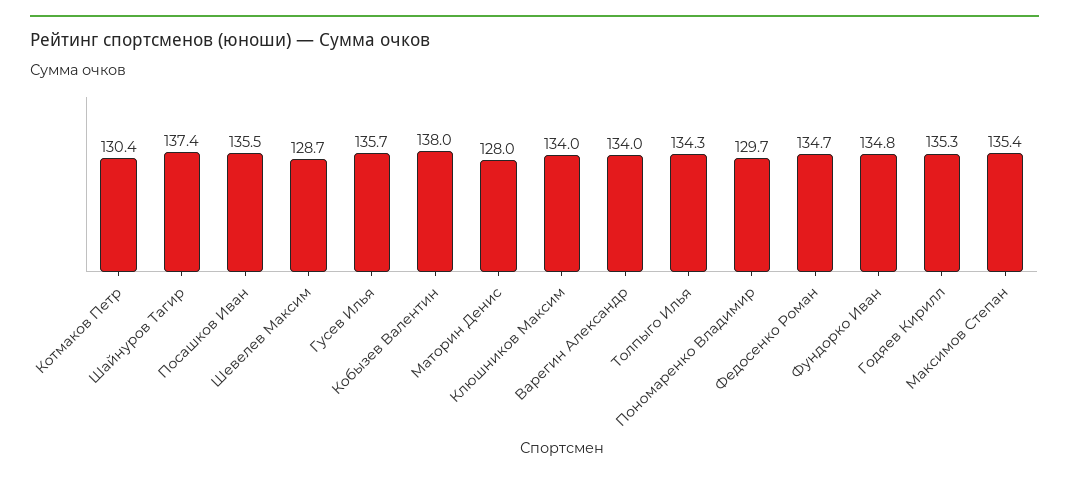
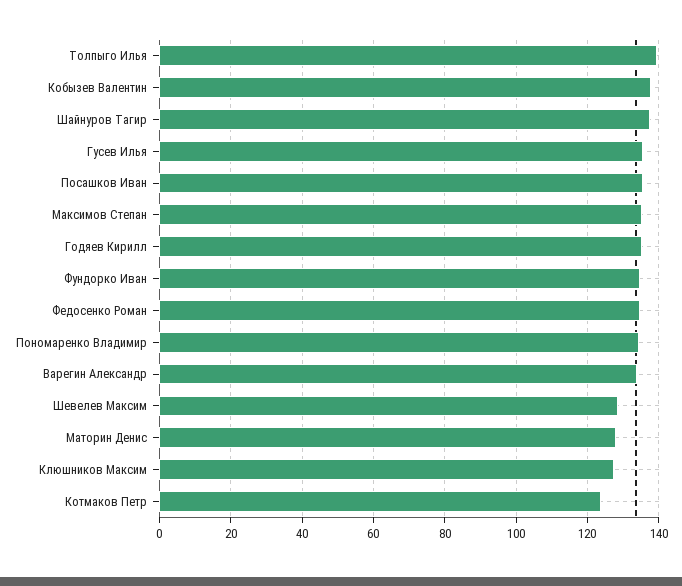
  {
-   "Котмаков Петр": 130.4,
+   "Котмаков Петр": 124,
    "Шайнуров Тагир": 137.4,
    "Посашков Иван": 135.5,
    "Шевелев Максим": 128.7,
    "Гусев Илья": 135.7,
    "Кобызев Валентин": 138,
    "Маторин Денис": 128,
-   "Клюшников Максим": 134,
+   "Клюшников Максим": 128,
    "Варегин Александр": 134,
-   "Толпыго Илья": 134.3,
+   "Толпыго Илья": 140,
-   "Пономаренко Владимир": 129.7,
+   "Пономаренко Владимир": 134,
    "Федосенко Роман": 134.7,
    "Фундорко Иван": 134.8,
    "Годяев Кирилл": 135.3,
    "Максимов Степан": 135.4
  }

